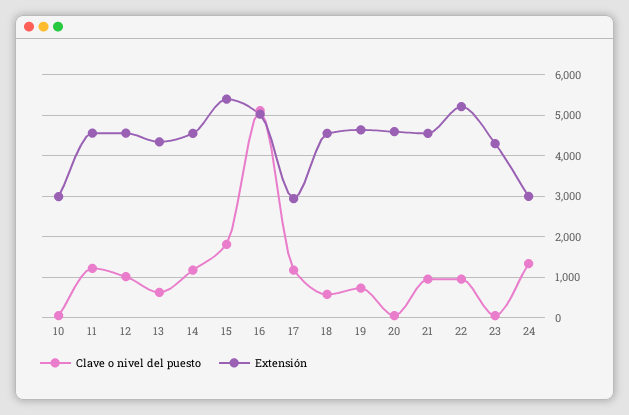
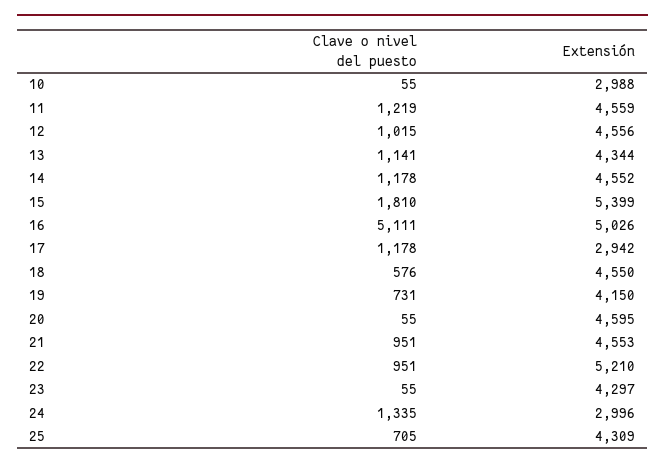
  {
    "Clave o nivel del puesto": {
      "10": 55,
      "11": 1219,
      "12": 1015,
-     "13": 600,
+     "13": 1141,
      "14": 1178,
      "15": 1810,
      "16": 5111,
      "17": 1178,
      "18": 576,
      "19": 731,
      "20": 55,
      "21": 951,
      "22": 951,
      "23": 55,
-     "24": 1335
+     "24": 1335,
+     "25": 705
    },
    "Extensión": {
      "10": 2988,
      "11": 4559,
      "12": 4556,
      "13": 4344,
      "14": 4552,
      "15": 5399,
      "16": 5026,
      "17": 2942,
      "18": 4550,
-     "19": 4600,
+     "19": 4150,
      "20": 4595,
      "21": 4553,
      "22": 5210,
      "23": 4297,
-     "24": 2996
+     "24": 2996,
+     "25": 4309
    }
  }

